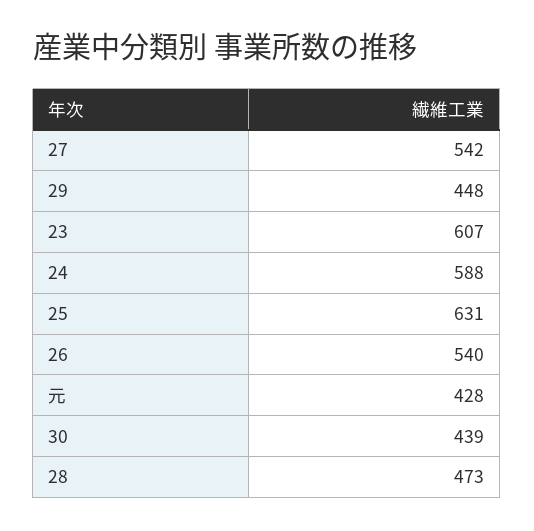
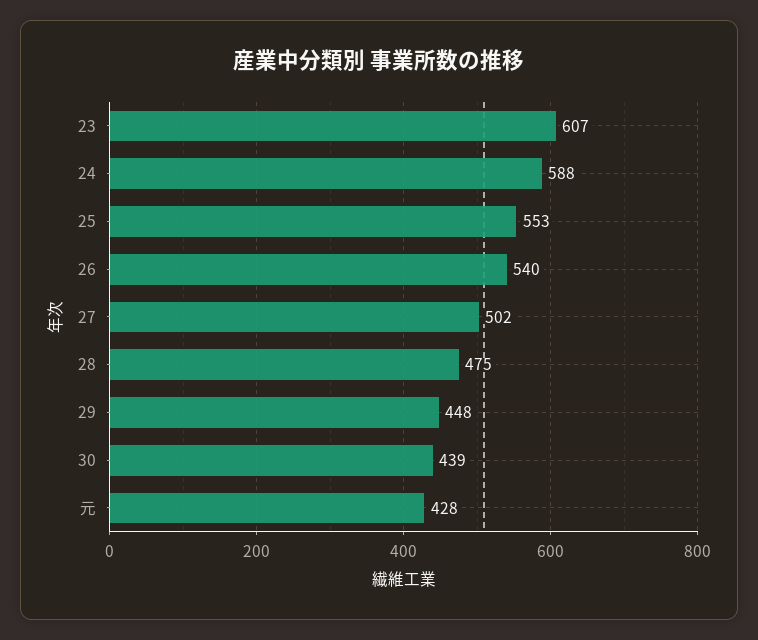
  {
-   "27": 542,
+   "27": 502,
    "29": 448,
    "23": 607,
    "24": 588,
-   "25": 631,
+   "25": 553,
    "26": 540,
    "元": 428,
    "30": 439,
-   "28": 473
+   "28": 475
  }

